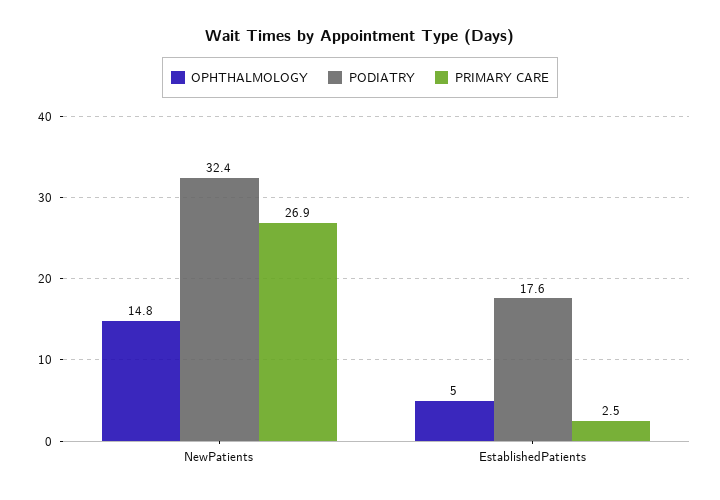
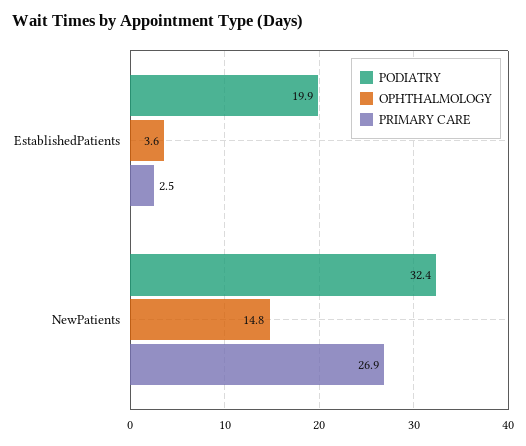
  {
    "OPHTHALMOLOGY": {
      "NewPatients": 14.8,
-     "EstablishedPatients": 5
+     "EstablishedPatients": 3.6
    },
    "PODIATRY": {
      "NewPatients": 32.4,
-     "EstablishedPatients": 17.6
+     "EstablishedPatients": 19.9
    },
    "PRIMARY CARE": {
      "NewPatients": 26.9,
      "EstablishedPatients": 2.5
    }
  }

